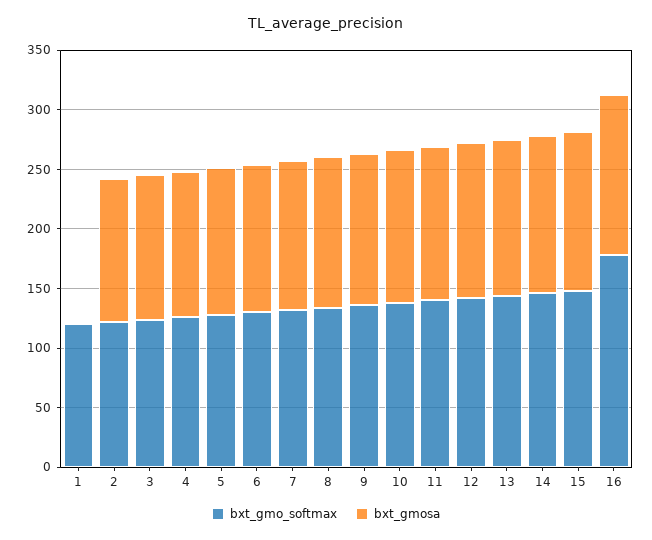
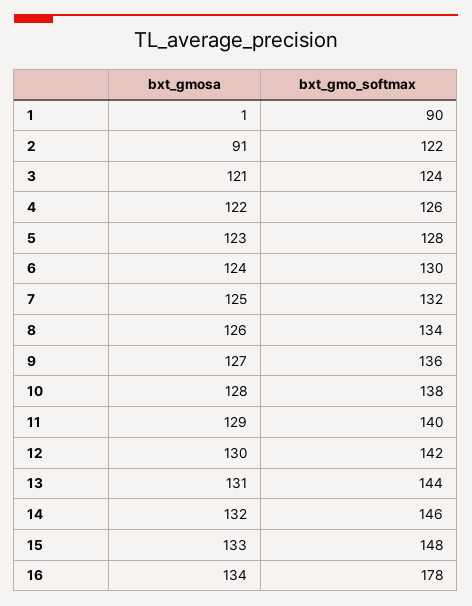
  {
    "bxt_gmo_softmax": {
-     "1": 120,
+     "1": 90,
      "2": 122,
      "3": 124,
      "4": 126,
      "5": 128,
      "6": 130,
      "7": 132,
      "8": 134,
      "9": 136,
      "10": 138,
      "11": 140,
      "12": 142,
      "13": 144,
      "14": 146,
      "15": 148,
      "16": 178
    },
    "bxt_gmosa": {
      "1": 1,
-     "2": 120,
+     "2": 91,
      "3": 121,
      "4": 122,
      "5": 123,
      "6": 124,
      "7": 125,
      "8": 126,
      "9": 127,
      "10": 128,
      "11": 129,
      "12": 130,
      "13": 131,
      "14": 132,
      "15": 133,
      "16": 134
    }
  }

